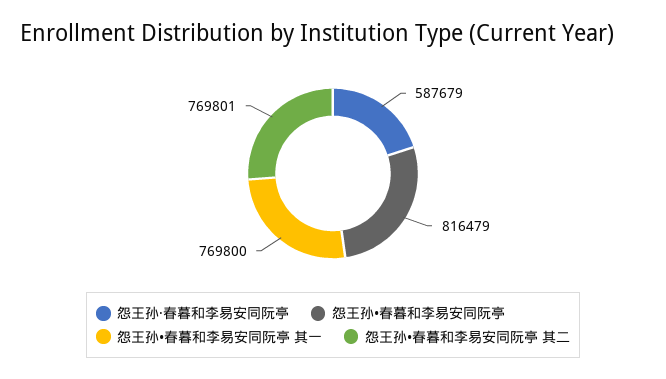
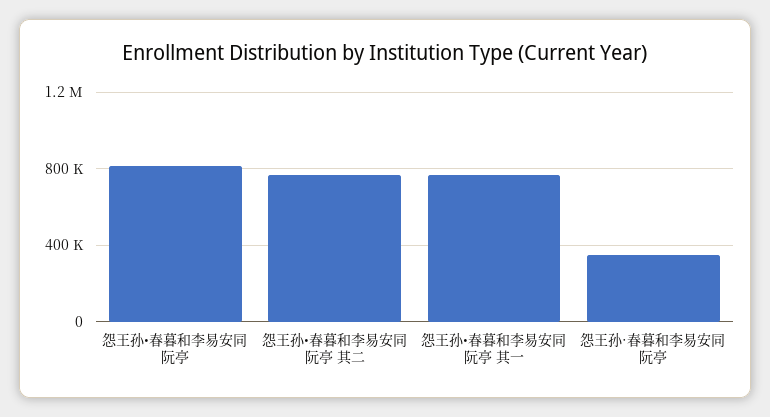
  {
-   "怨王孙·春暮和李易安同阮亭": 587679,
+   "怨王孙·春暮和李易安同阮亭": 350000,
    "怨王孙•春暮和李易安同阮亭": 816479,
    "怨王孙•春暮和李易安同阮亭 其一": 769800,
    "怨王孙•春暮和李易安同阮亭 其二": 769801
  }

